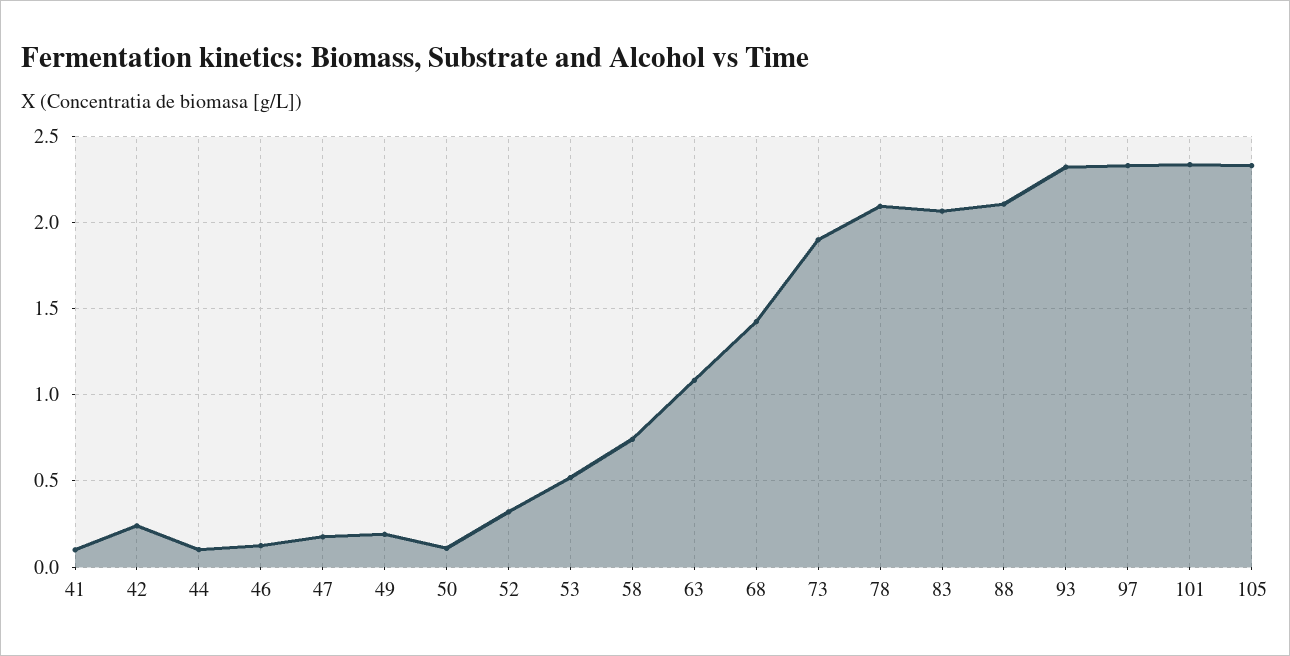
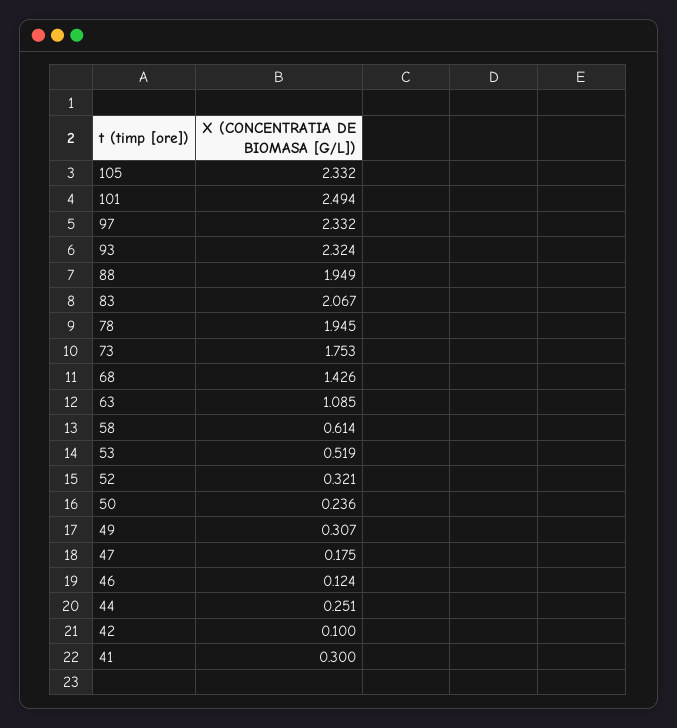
  {
-   "41": 0.1,
+   "41": 0.3,
-   "42": 0.25,
+   "42": 0.1,
-   "44": 0.1,
+   "44": 0.251,
    "46": 0.124,
    "47": 0.175,
-   "49": 0.2,
+   "49": 0.307,
-   "50": 0.1,
+   "50": 0.236,
    "52": 0.321,
    "53": 0.519,
-   "58": 0.75,
+   "58": 0.614,
    "63": 1.085,
    "68": 1.426,
-   "73": 1.9,
+   "73": 1.753,
-   "78": 2.1,
+   "78": 1.945,
    "83": 2.067,
-   "88": 2.1,
+   "88": 1.949,
    "93": 2.324,
    "97": 2.332,
-   "101": 2.35,
+   "101": 2.494,
    "105": 2.332
  }

